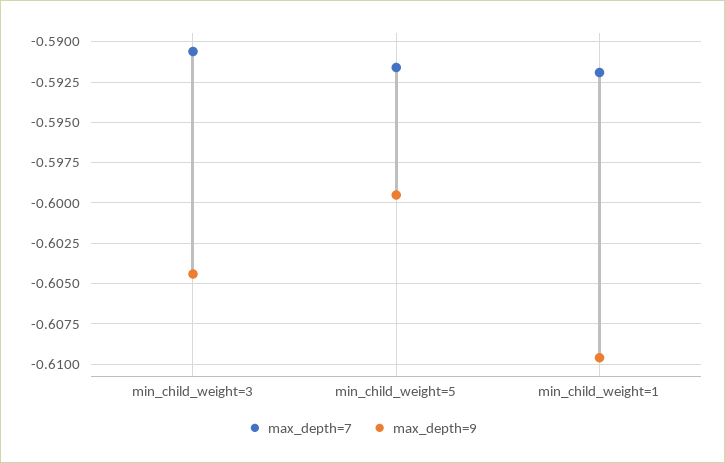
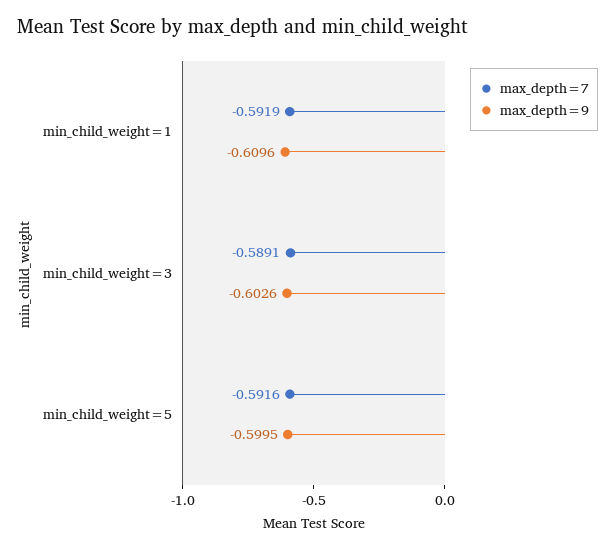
  {
    "max_depth=7": {
-     "min_child_weight=3": -0.5905,
+     "min_child_weight=3": -0.5891,
      "min_child_weight=5": -0.5916,
      "min_child_weight=1": -0.5919
    },
    "max_depth=9": {
-     "min_child_weight=3": -0.6045,
+     "min_child_weight=3": -0.6026,
      "min_child_weight=5": -0.5995,
      "min_child_weight=1": -0.6096
    }
  }

